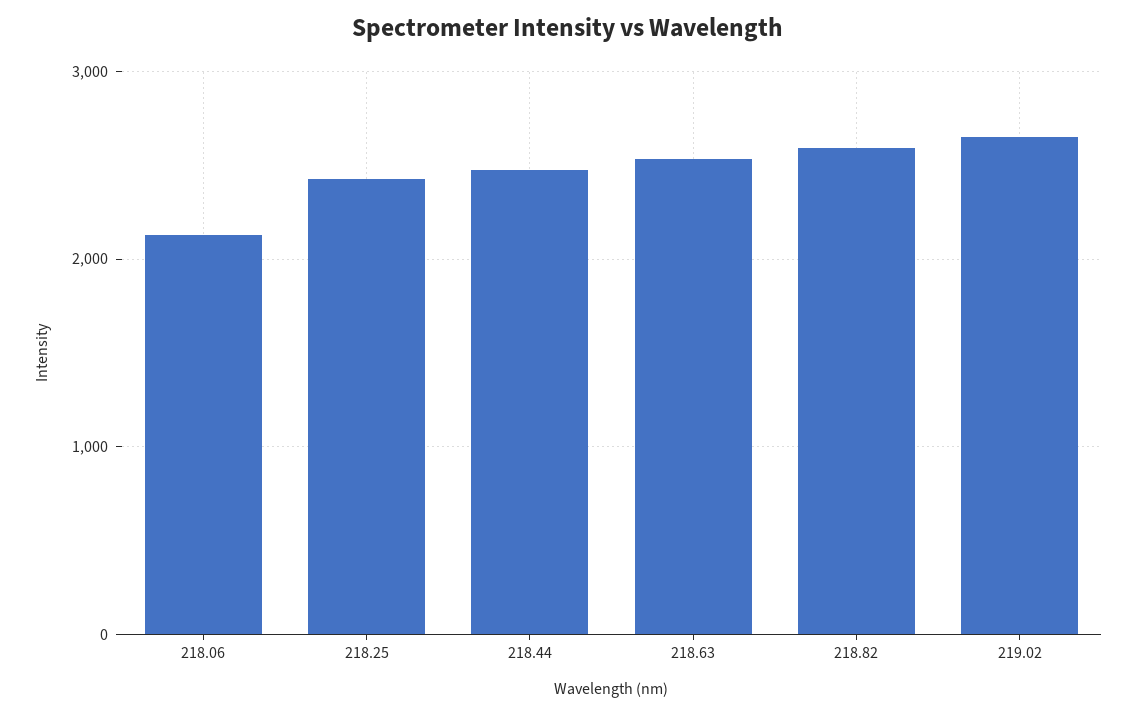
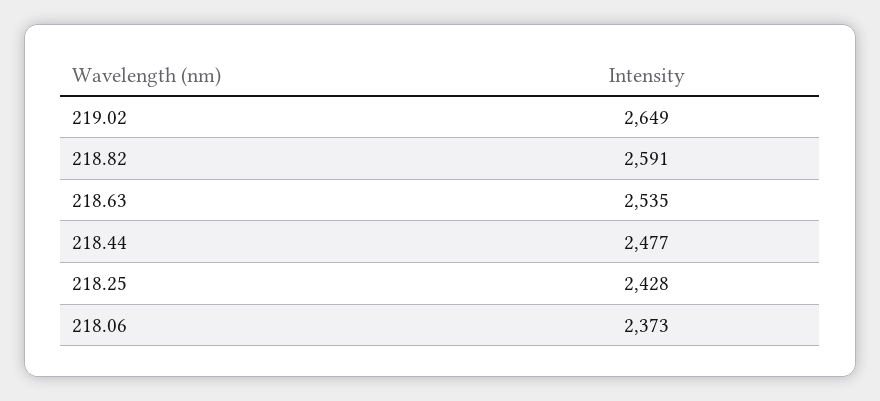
  {
-   "218.06": 2100,
+   "218.06": 2373,
    "218.25": 2428,
    "218.44": 2477,
    "218.63": 2535,
    "218.82": 2591,
    "219.02": 2649
  }

